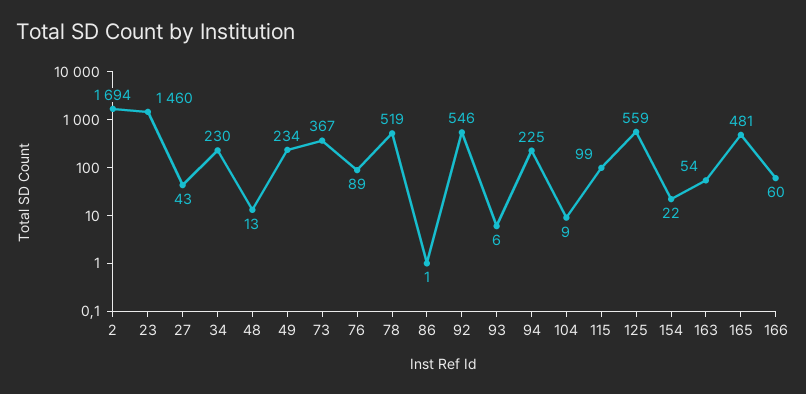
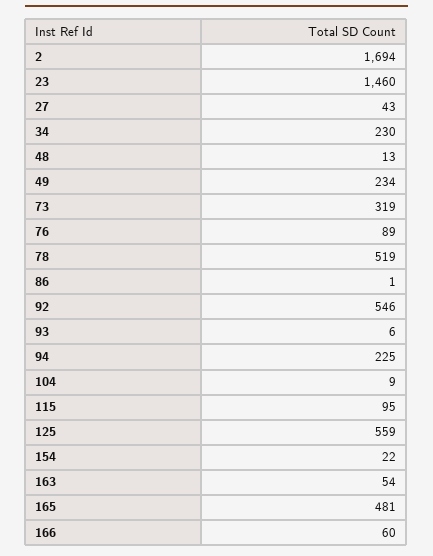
  {
    "2": 1694,
    "23": 1460,
    "27": 43,
    "34": 230,
    "48": 13,
    "49": 234,
-   "73": 367,
+   "73": 319,
    "76": 89,
    "78": 519,
    "86": 1,
    "92": 546,
    "93": 6,
    "94": 225,
    "104": 9,
-   "115": 99,
+   "115": 95,
    "125": 559,
    "154": 22,
    "163": 54,
    "165": 481,
    "166": 60
  }

